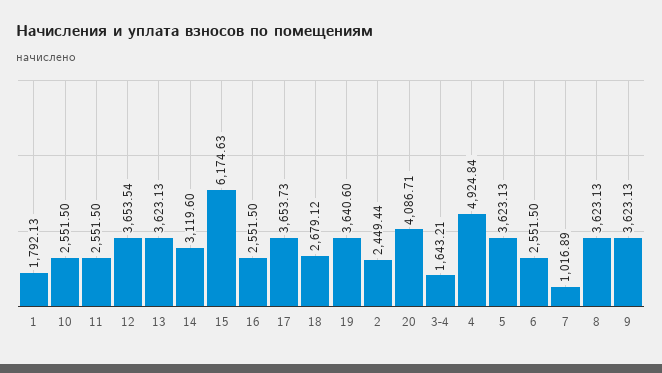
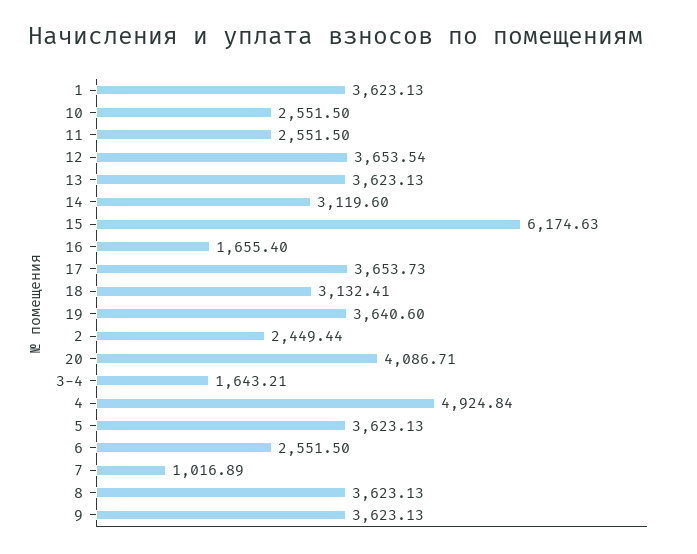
  {
-   "1": 1792.13,
+   "1": 3623.13,
    "10": 2551.5,
    "11": 2551.5,
    "12": 3653.54,
    "13": 3623.13,
    "14": 3119.6,
    "15": 6174.63,
-   "16": 2551.5,
+   "16": 1655.4,
    "17": 3653.73,
-   "18": 2679.12,
+   "18": 3132.41,
    "19": 3640.6,
    "2": 2449.44,
    "20": 4086.71,
    "3-4": 1643.21,
    "4": 4924.84,
    "5": 3623.13,
    "6": 2551.5,
    "7": 1016.89,
    "8": 3623.13,
    "9": 3623.13
  }

